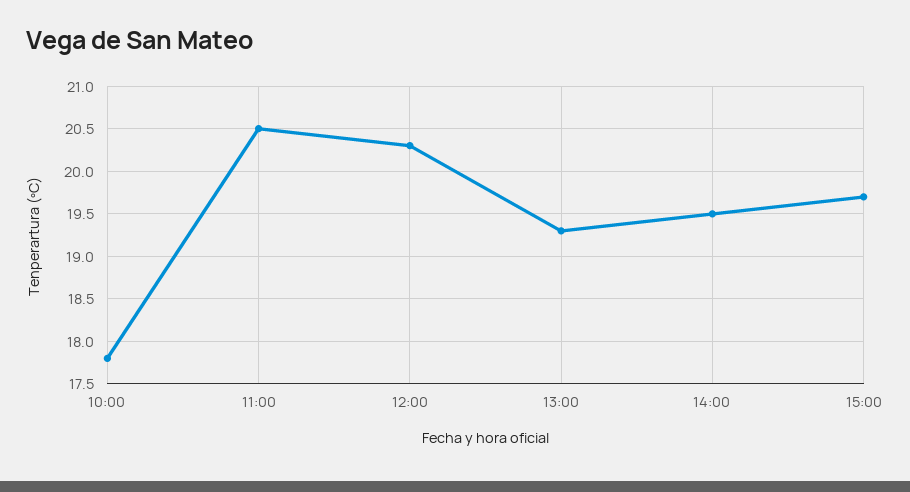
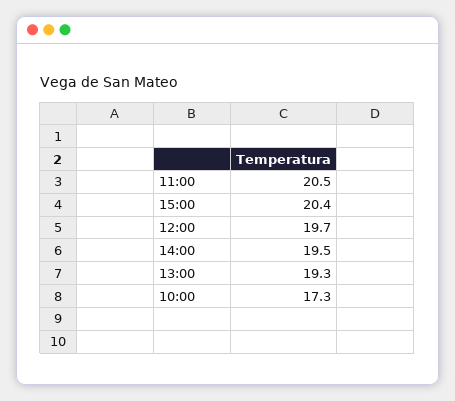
  {
-   "10:00": 17.8,
+   "10:00": 17.3,
    "11:00": 20.5,
-   "12:00": 20.3,
+   "12:00": 19.7,
    "13:00": 19.3,
    "14:00": 19.5,
-   "15:00": 19.7
+   "15:00": 20.4
  }

